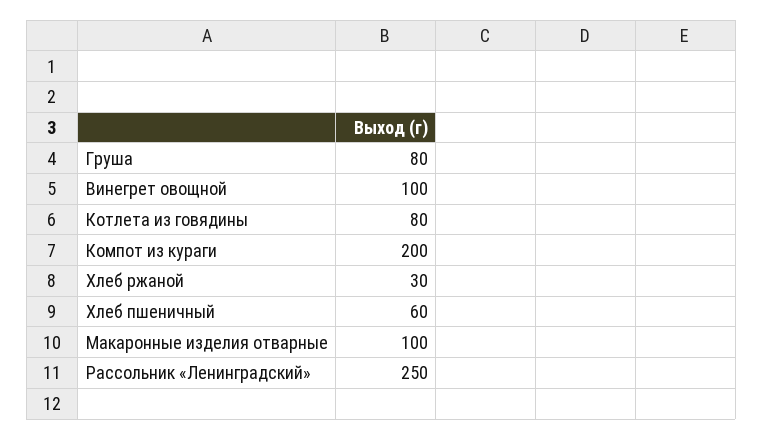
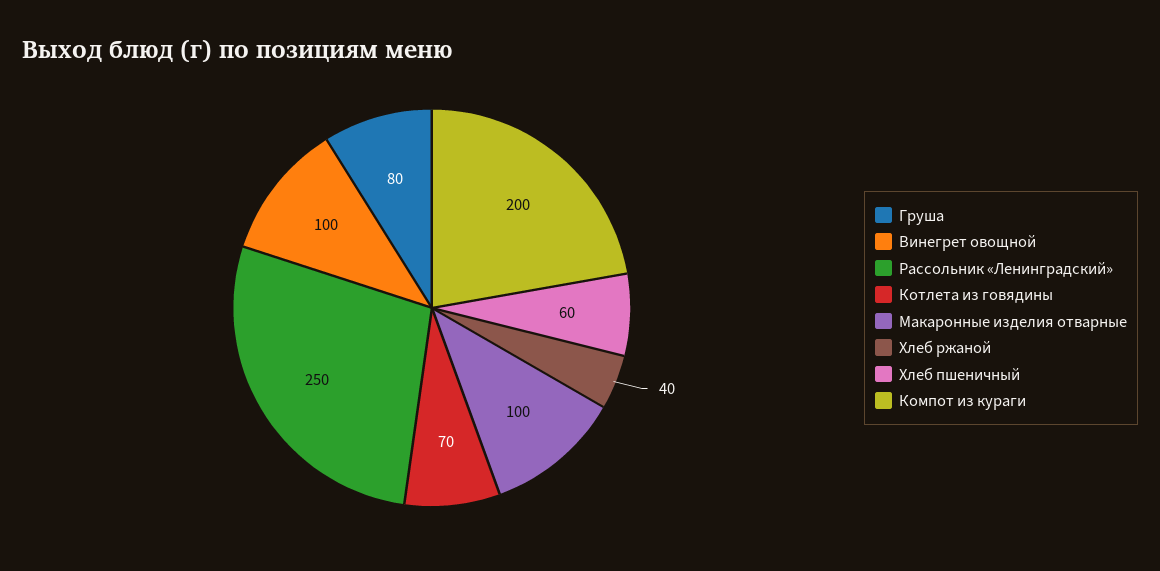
  {
    "Груша": 80,
    "Винегрет овощной": 100,
-   "Котлета из говядины": 80,
+   "Котлета из говядины": 70,
    "Компот из кураги": 200,
-   "Хлеб ржаной": 30,
+   "Хлеб ржаной": 40,
    "Хлеб пшеничный": 60,
    "Макаронные изделия отварные": 100,
    "Рассольник «Ленинградский»": 250
  }

